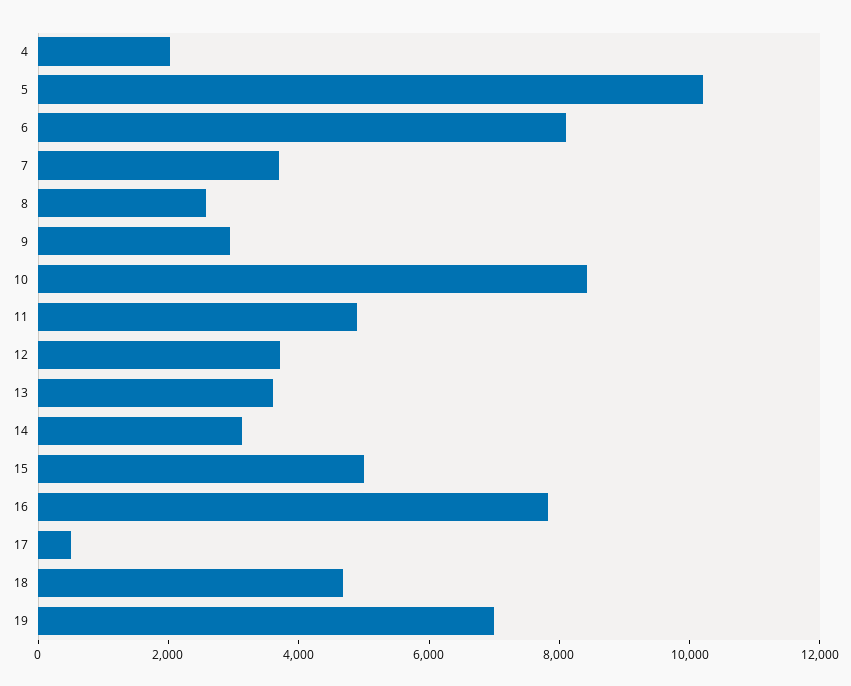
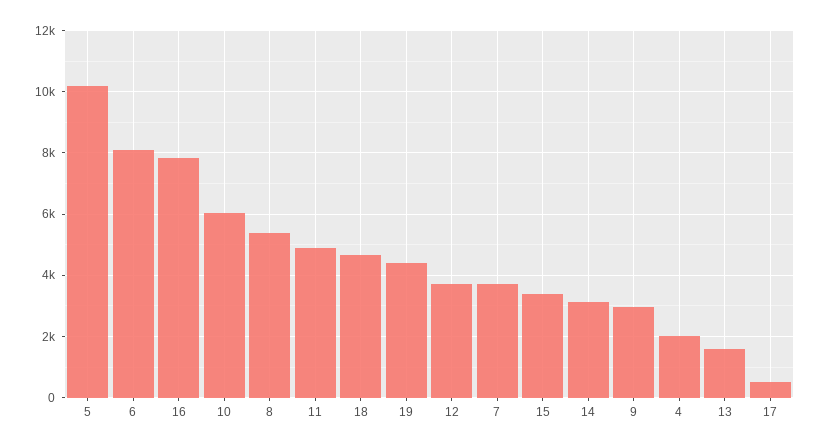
  {
    "4": 2000,
    "5": 10200,
    "6": 8200,
    "7": 3800,
-   "8": 2500,
+   "8": 5400,
    "9": 3000,
-   "10": 8500,
+   "10": 6000,
    "11": 4800,
    "12": 3800,
-   "13": 3500,
+   "13": 1600,
    "14": 3200,
-   "15": 5000,
+   "15": 3400,
    "16": 7800,
    "17": 400,
    "18": 4600,
-   "19": 7000
+   "19": 4400
  }

